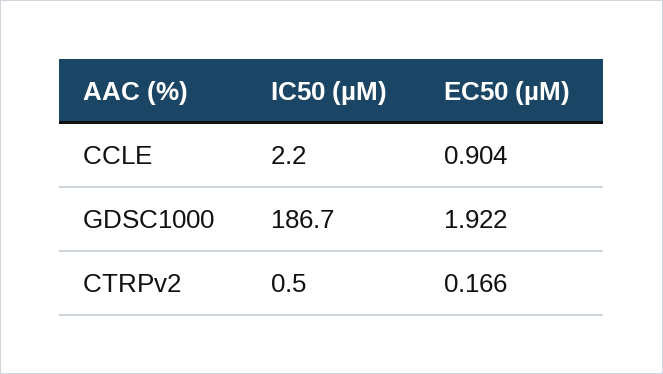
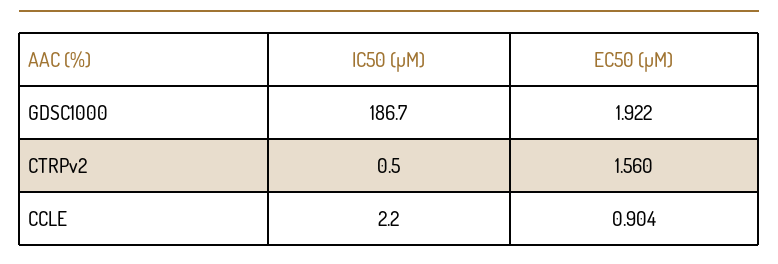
  {
    "IC50 (µM)": {
      "CCLE": 2.2,
      "GDSC1000": 186.7,
      "CTRPv2": 0.5
    },
    "EC50 (µM)": {
      "CCLE": 0.904,
      "GDSC1000": 1.922,
-     "CTRPv2": 0.166
+     "CTRPv2": 1.56
    }
  }

